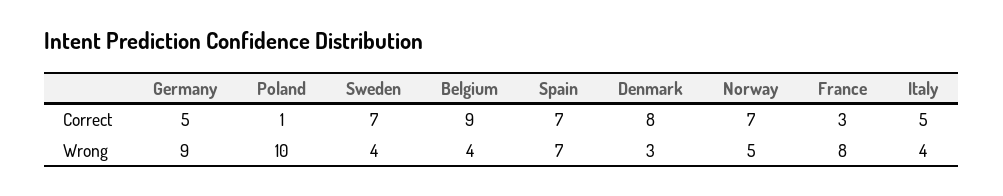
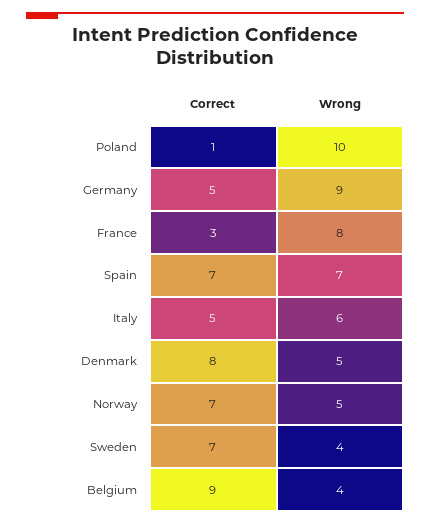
  {
    "Germany": {
      "Correct": 5,
      "Wrong": 9
    },
    "Poland": {
      "Correct": 1,
      "Wrong": 10
    },
    "Sweden": {
      "Correct": 7,
      "Wrong": 4
    },
    "Belgium": {
      "Correct": 9,
      "Wrong": 4
    },
    "Spain": {
      "Correct": 7,
      "Wrong": 7
    },
    "Denmark": {
      "Correct": 8,
-     "Wrong": 3
+     "Wrong": 5
    },
    "Norway": {
      "Correct": 7,
      "Wrong": 5
    },
    "France": {
      "Correct": 3,
      "Wrong": 8
    },
    "Italy": {
      "Correct": 5,
-     "Wrong": 4
+     "Wrong": 6
    }
  }

